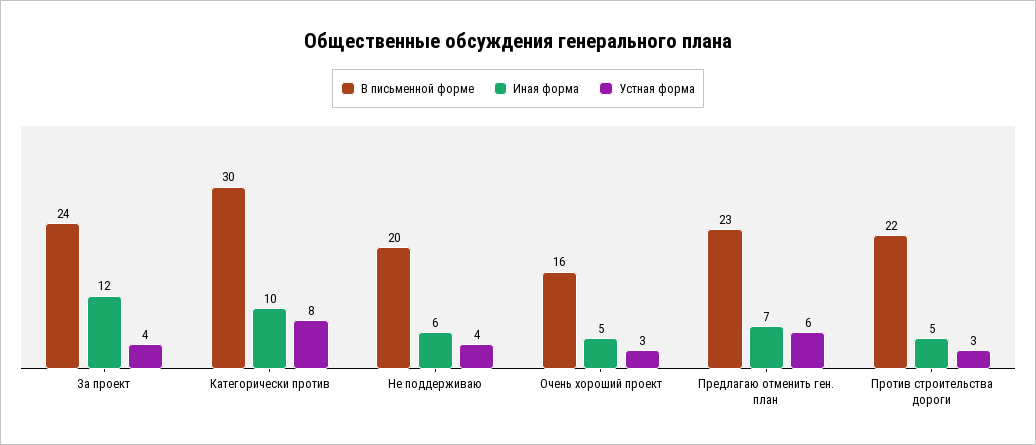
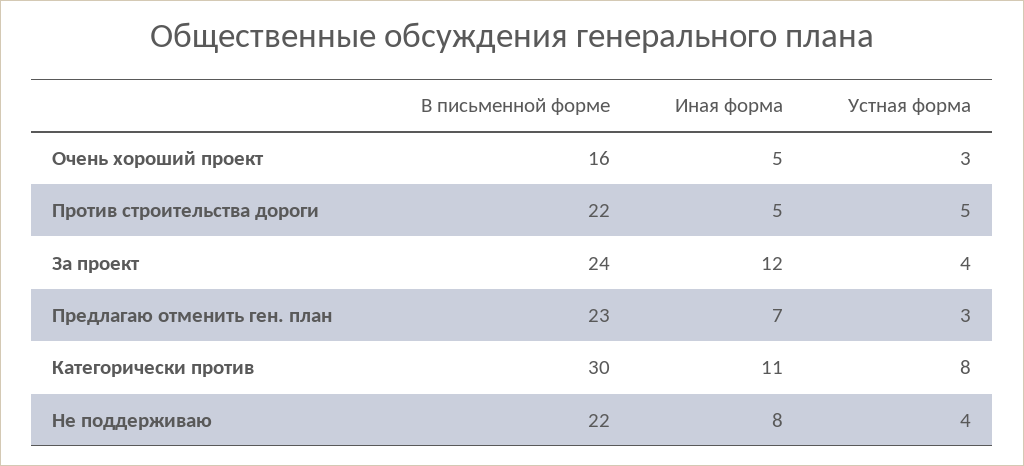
  {
    "В письменной форме": {
      "За проект": 24,
      "Категорически против": 30,
-     "Не поддерживаю": 20,
+     "Не поддерживаю": 22,
      "Очень хороший проект": 16,
      "Предлагаю отменить ген. план": 23,
      "Против строительства дороги": 22
    },
    "Иная форма": {
      "За проект": 12,
-     "Категорически против": 10,
+     "Категорически против": 11,
-     "Не поддерживаю": 6,
+     "Не поддерживаю": 8,
      "Очень хороший проект": 5,
      "Предлагаю отменить ген. план": 7,
      "Против строительства дороги": 5
    },
    "Устная форма": {
      "За проект": 4,
      "Категорически против": 8,
      "Не поддерживаю": 4,
      "Очень хороший проект": 3,
-     "Предлагаю отменить ген. план": 6,
+     "Предлагаю отменить ген. план": 3,
-     "Против строительства дороги": 3
+     "Против строительства дороги": 5
    }
  }

